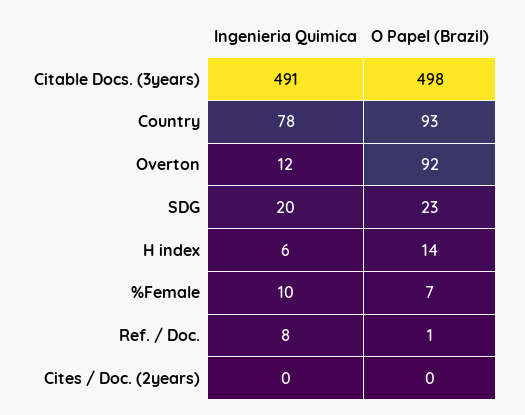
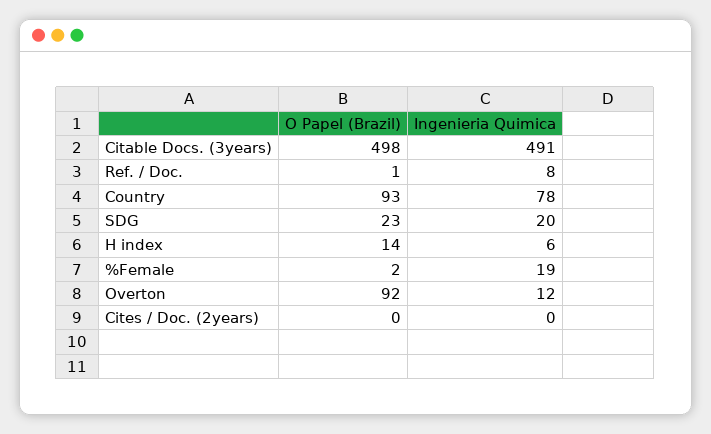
  {
    "Ingenieria Quimica": {
      "Citable Docs. (3years)": 491,
      "Country": 78,
      "Overton": 12,
      "SDG": 20,
      "H index": 6,
-     "%Female": 10,
+     "%Female": 19,
      "Ref. / Doc.": 8,
      "Cites / Doc. (2years)": 0
    },
    "O Papel (Brazil)": {
      "Citable Docs. (3years)": 498,
      "Country": 93,
      "Overton": 92,
      "SDG": 23,
      "H index": 14,
-     "%Female": 7,
+     "%Female": 2,
      "Ref. / Doc.": 1,
      "Cites / Doc. (2years)": 0
    }
  }

